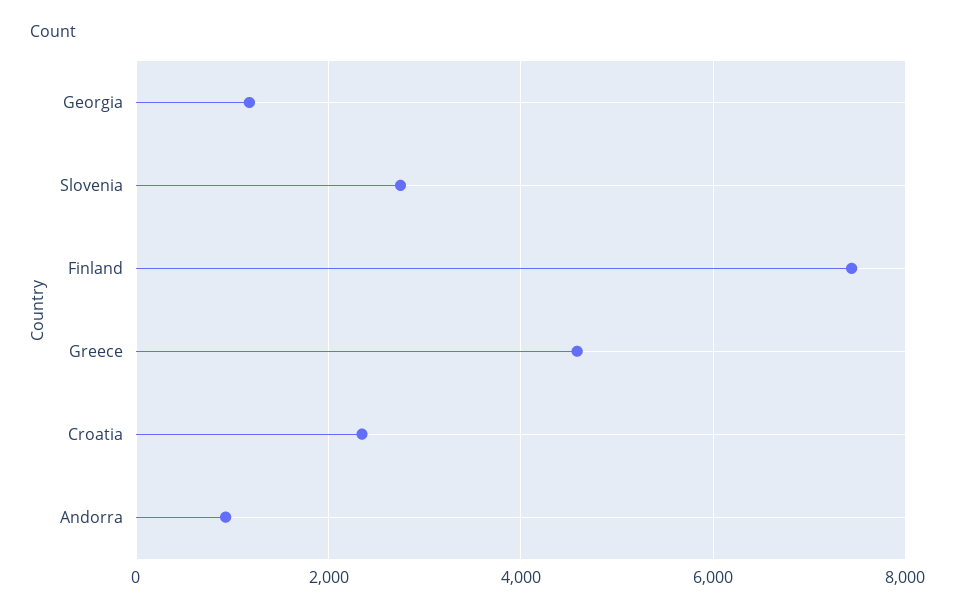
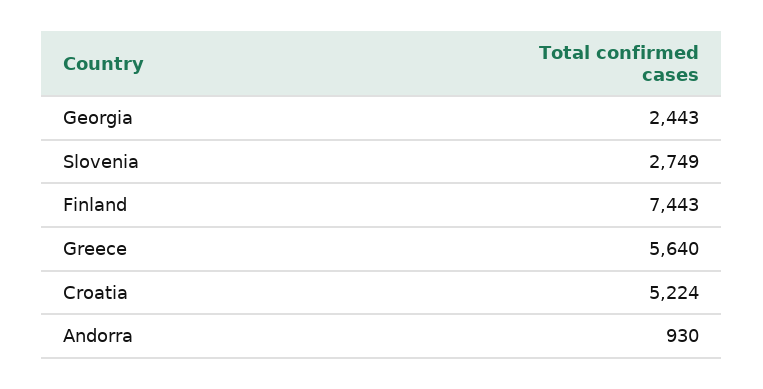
  {
-   "Georgia": 1200,
+   "Georgia": 2443,
    "Slovenia": 2749,
    "Finland": 7443,
-   "Greece": 4600,
+   "Greece": 5640,
-   "Croatia": 2400,
+   "Croatia": 5224,
    "Andorra": 930
  }

